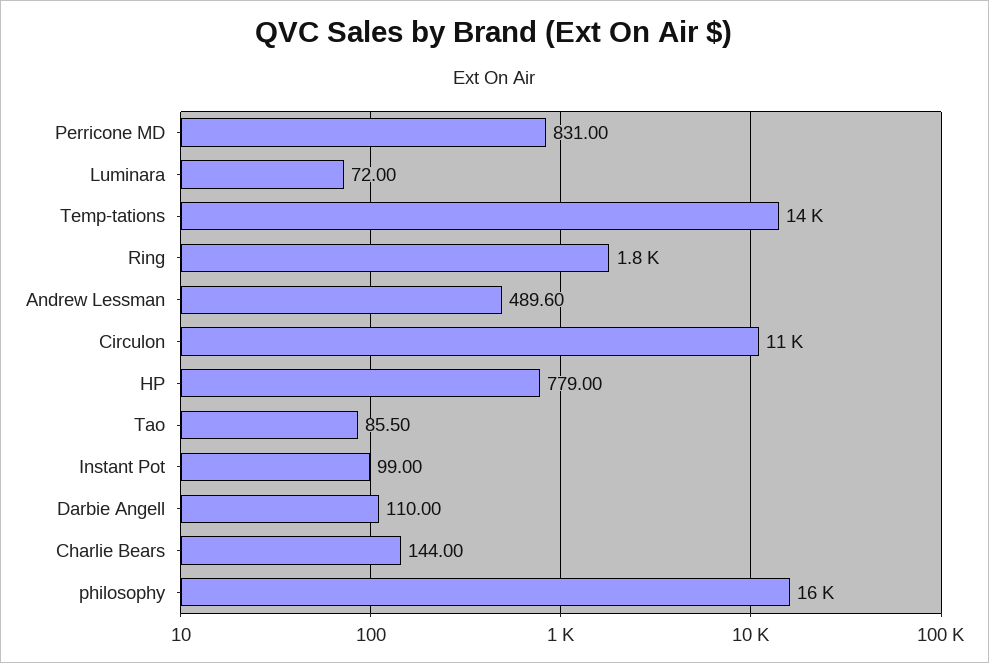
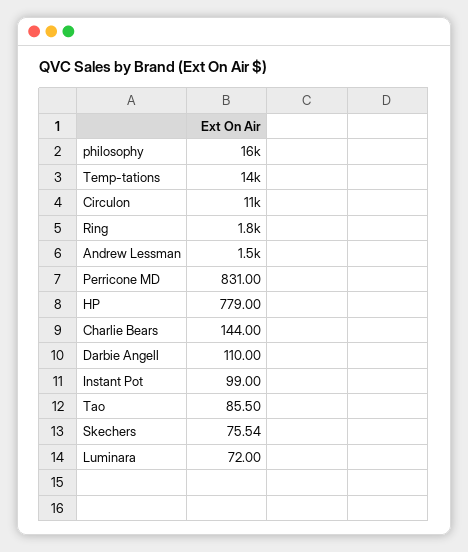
  {
    "Perricone MD": 831,
    "Luminara": 72,
    "Temp-tations": 14000,
    "Ring": 1800,
-   "Andrew Lessman": 489.6,
+   "Andrew Lessman": 1500,
    "Circulon": 11000,
    "HP": 779,
    "Tao": 85.5,
    "Instant Pot": 99,
    "Darbie Angell": 110,
    "Charlie Bears": 144,
-   "philosophy": 16000
+   "philosophy": 16000,
+   "Skechers": 75.54
  }

